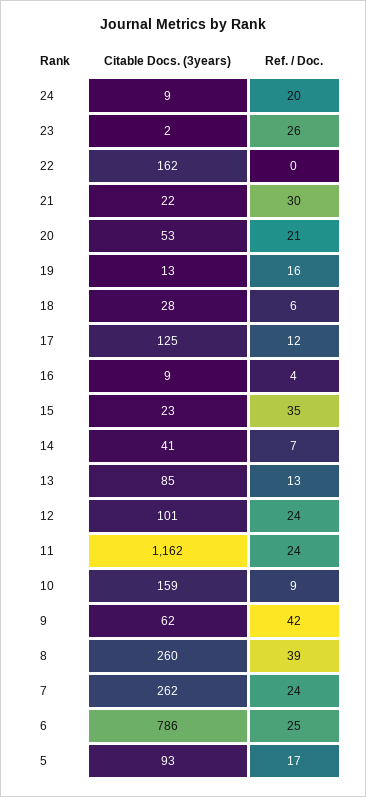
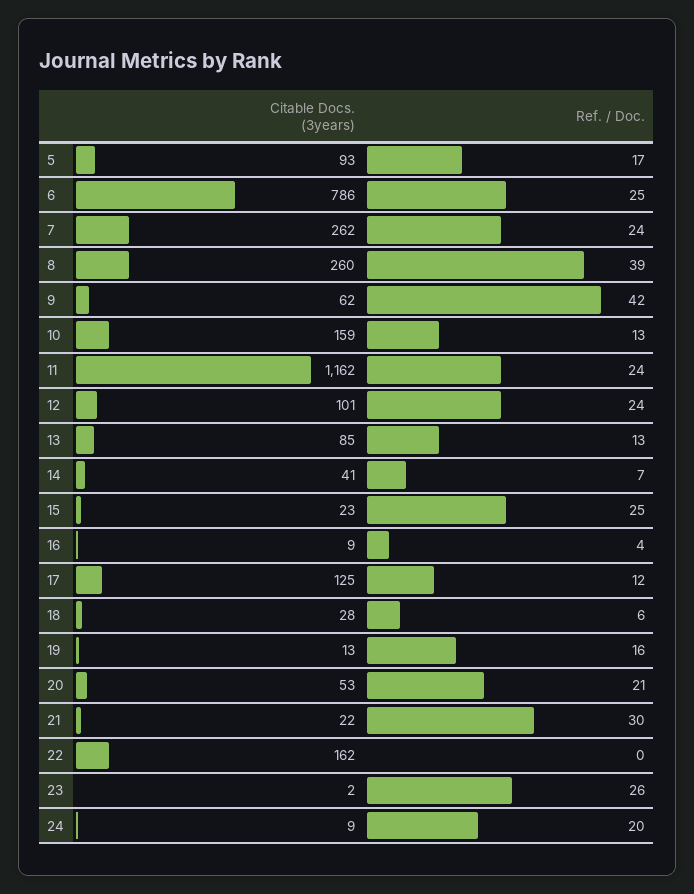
  {
    "Citable Docs. (3years)": {
      "24": 9,
      "23": 2,
      "22": 162,
      "21": 22,
      "20": 53,
      "19": 13,
      "18": 28,
      "17": 125,
      "16": 9,
      "15": 23,
      "14": 41,
      "13": 85,
      "12": 101,
      "11": 1162,
      "10": 159,
      "9": 62,
      "8": 260,
      "7": 262,
      "6": 786,
      "5": 93
    },
    "Ref. / Doc.": {
      "24": 20,
      "23": 26,
      "22": 0,
      "21": 30,
      "20": 21,
      "19": 16,
      "18": 6,
      "17": 12,
      "16": 4,
-     "15": 35,
+     "15": 25,
      "14": 7,
      "13": 13,
      "12": 24,
      "11": 24,
-     "10": 9,
+     "10": 13,
      "9": 42,
      "8": 39,
      "7": 24,
      "6": 25,
      "5": 17
    }
  }

